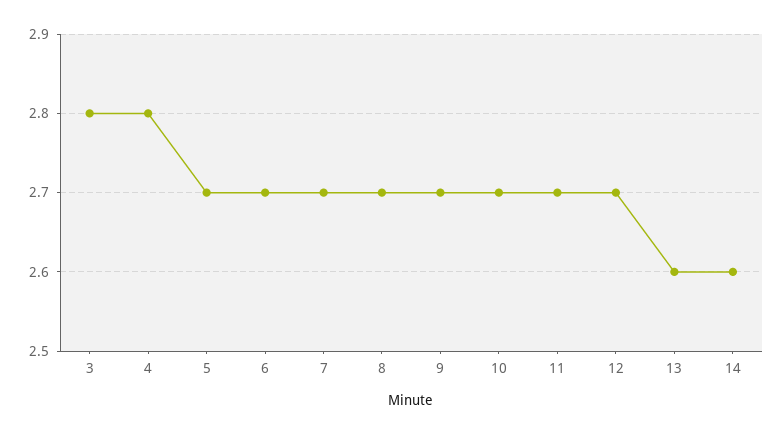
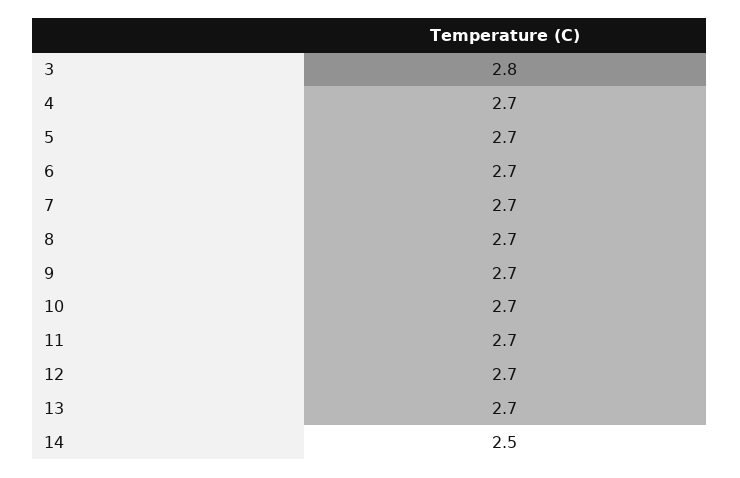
  {
    "3": 2.8,
-   "4": 2.8,
+   "4": 2.7,
    "5": 2.7,
    "6": 2.7,
    "7": 2.7,
    "8": 2.7,
    "9": 2.7,
    "10": 2.7,
    "11": 2.7,
    "12": 2.7,
-   "13": 2.6,
+   "13": 2.7,
-   "14": 2.6
+   "14": 2.5
  }

